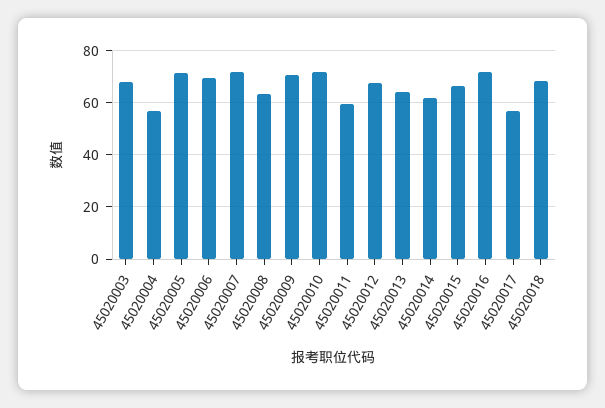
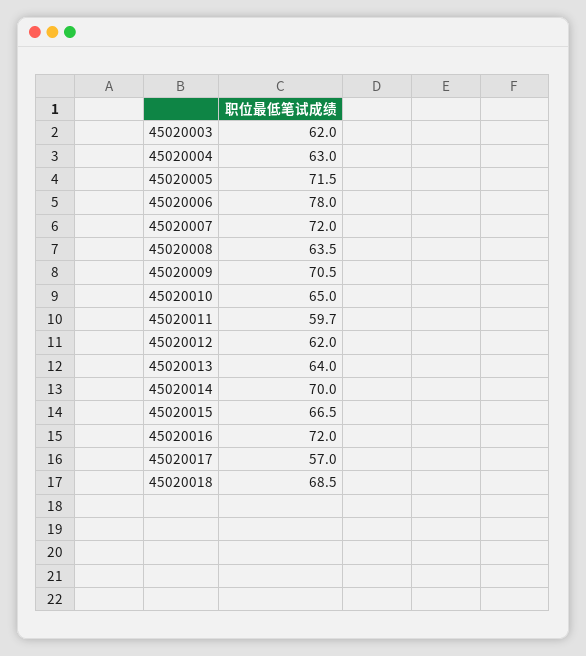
  {
-   "45020003": 67.5,
+   "45020003": 62,
-   "45020004": 57.5,
+   "45020004": 63,
    "45020005": 71.5,
-   "45020006": 70,
+   "45020006": 78,
    "45020007": 72,
    "45020008": 63.5,
    "45020009": 70.5,
-   "45020010": 72.5,
+   "45020010": 65,
    "45020011": 59.7,
-   "45020012": 67.5,
+   "45020012": 62,
    "45020013": 64,
-   "45020014": 62.5,
+   "45020014": 70,
    "45020015": 66.5,
    "45020016": 72,
    "45020017": 57,
    "45020018": 68.5
  }

